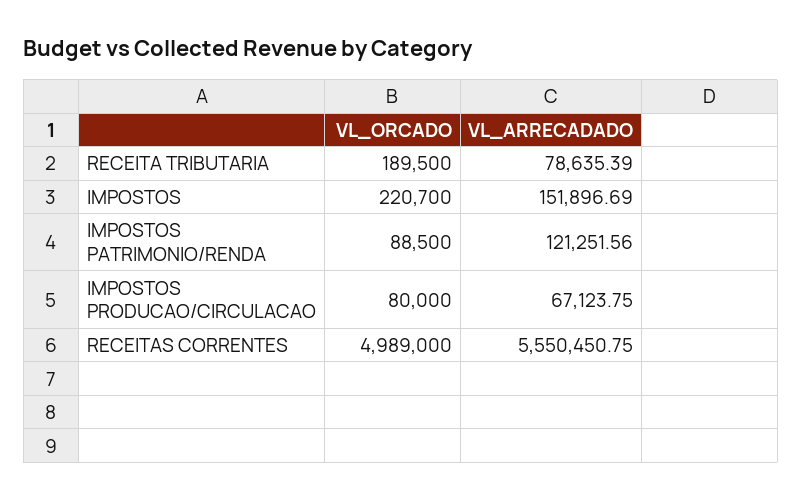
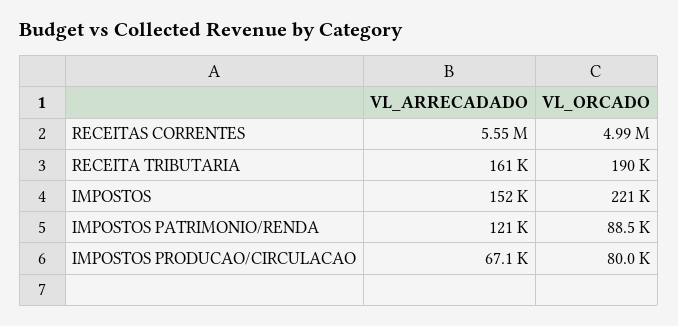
  {
    "VL_ORCADO": {
      "RECEITA TRIBUTARIA": 189500,
      "IMPOSTOS": 220700,
      "IMPOSTOS PATRIMONIO/RENDA": 88500,
      "IMPOSTOS PRODUCAO/CIRCULACAO": 80000,
      "RECEITAS CORRENTES": 4989000
    },
    "VL_ARRECADADO": {
-     "RECEITA TRIBUTARIA": 78635.39,
+     "RECEITA TRIBUTARIA": 161000,
      "IMPOSTOS": 151896.69,
      "IMPOSTOS PATRIMONIO/RENDA": 121251.56,
      "IMPOSTOS PRODUCAO/CIRCULACAO": 67123.75,
      "RECEITAS CORRENTES": 5550450.75
    }
  }

